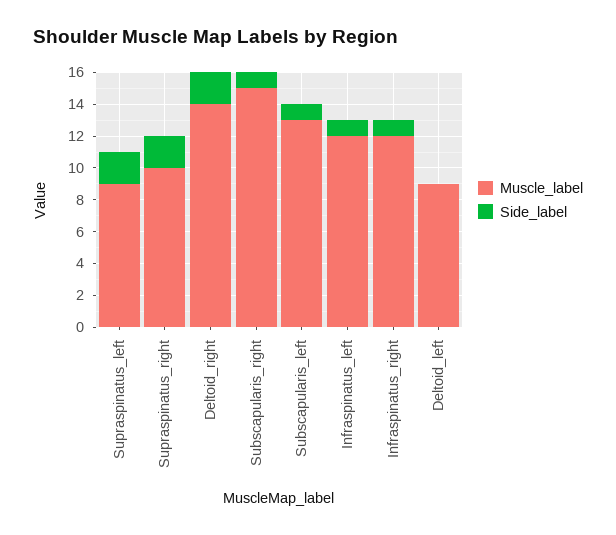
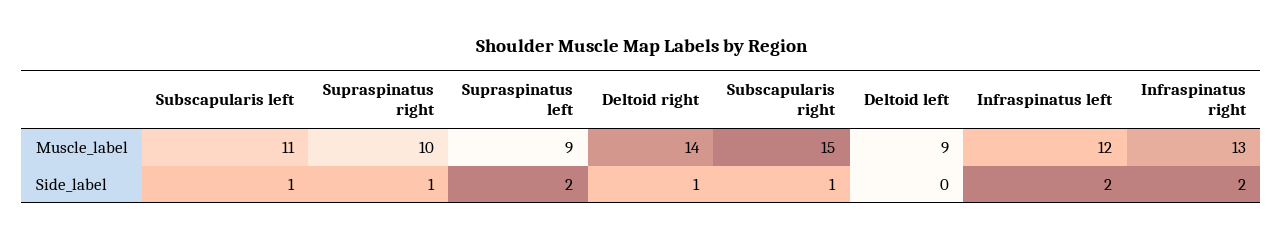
  {
    "Muscle_label": {
      "Supraspinatus_left": 9,
      "Supraspinatus_right": 10,
      "Deltoid_right": 14,
      "Subscapularis_right": 15,
-     "Subscapularis_left": 13,
+     "Subscapularis_left": 11,
      "Infraspinatus_left": 12,
-     "Infraspinatus_right": 12,
+     "Infraspinatus_right": 13,
      "Deltoid_left": 9
    },
    "Side_label": {
      "Supraspinatus_left": 2,
-     "Supraspinatus_right": 2,
+     "Supraspinatus_right": 1,
-     "Deltoid_right": 2,
+     "Deltoid_right": 1,
      "Subscapularis_right": 1,
      "Subscapularis_left": 1,
-     "Infraspinatus_left": 1,
+     "Infraspinatus_left": 2,
-     "Infraspinatus_right": 1,
+     "Infraspinatus_right": 2,
      "Deltoid_left": 0
    }
  }

